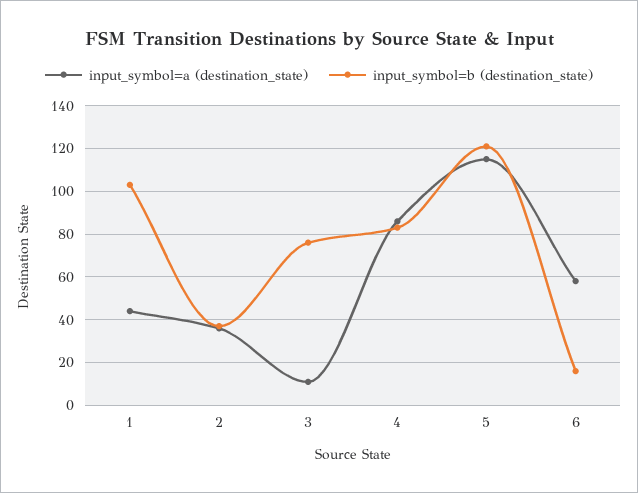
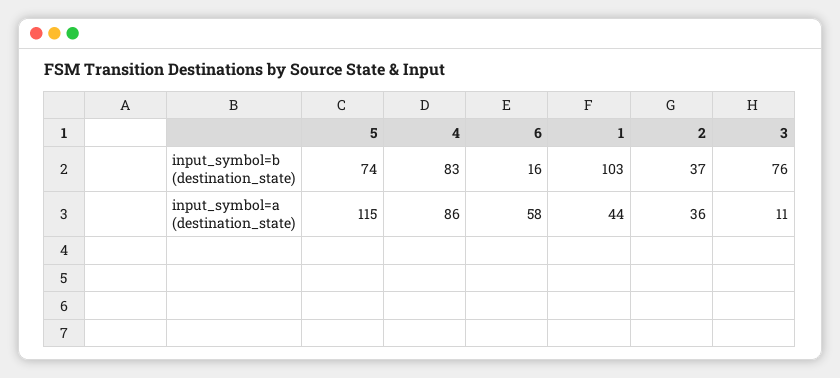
  {
    "input_symbol=a (destination_state)": {
      "1": 44,
      "2": 36,
      "3": 11,
      "4": 86,
      "5": 115,
      "6": 58
    },
    "input_symbol=b (destination_state)": {
      "1": 103,
      "2": 37,
      "3": 76,
      "4": 83,
-     "5": 120,
+     "5": 74,
      "6": 16
    }
  }

